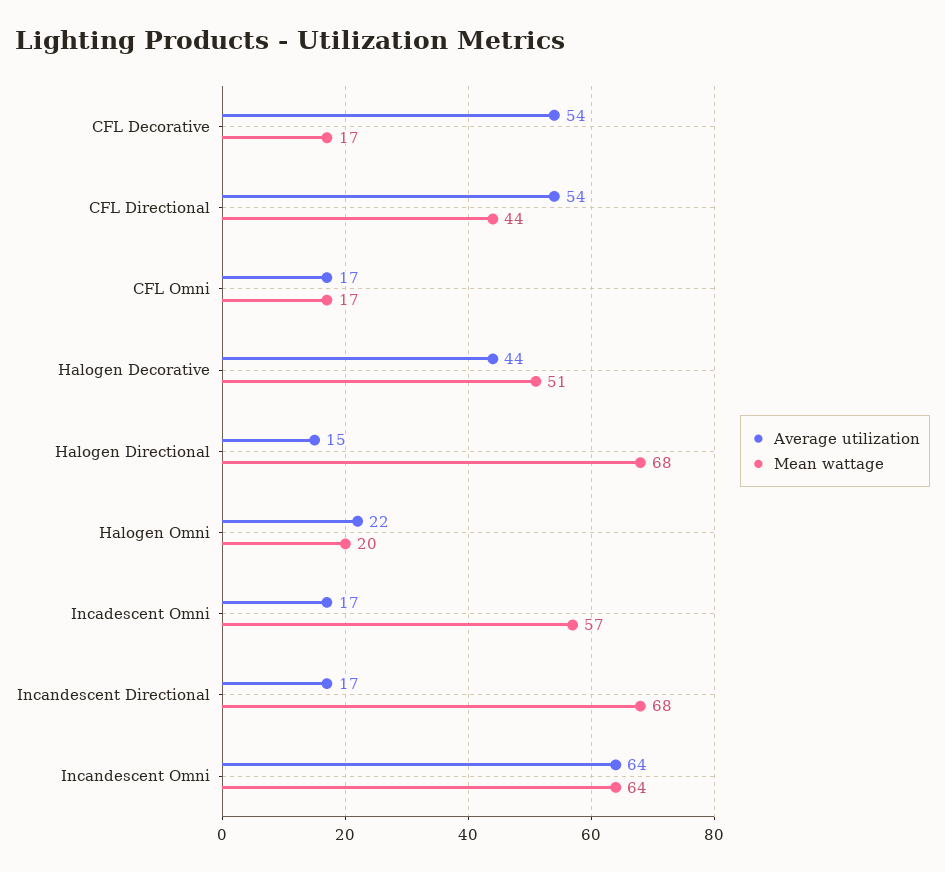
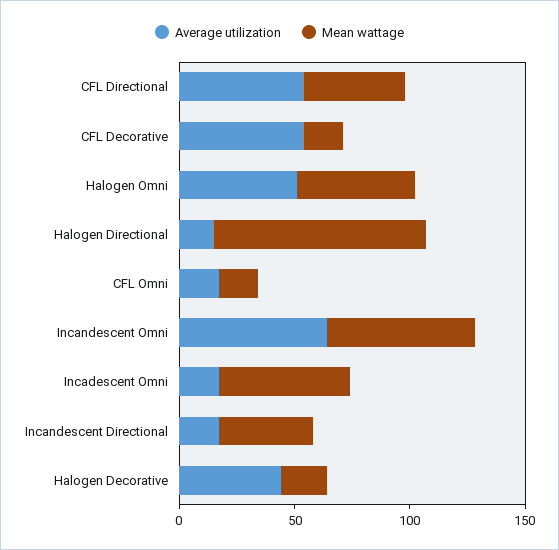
  {
    "Average utilization": {
      "CFL Decorative": 54,
      "CFL Directional": 54,
      "CFL Omni": 17,
      "Halogen Decorative": 44,
      "Halogen Directional": 15,
-     "Halogen Omni": 22,
+     "Halogen Omni": 50,
      "Incadescent Omni": 17,
      "Incandescent Directional": 17,
      "Incandescent Omni": 64
    },
    "Mean wattage": {
      "CFL Decorative": 17,
      "CFL Directional": 44,
      "CFL Omni": 17,
-     "Halogen Decorative": 51,
+     "Halogen Decorative": 20,
-     "Halogen Directional": 68,
+     "Halogen Directional": 90,
-     "Halogen Omni": 20,
+     "Halogen Omni": 50,
      "Incadescent Omni": 57,
-     "Incandescent Directional": 68,
+     "Incandescent Directional": 40,
      "Incandescent Omni": 64
    }
  }

